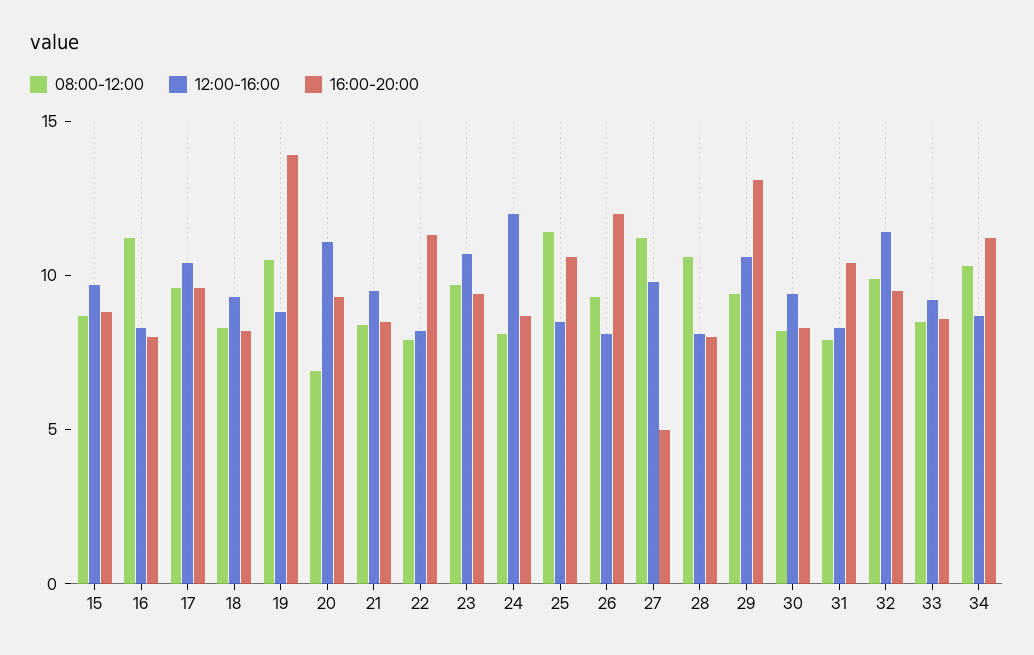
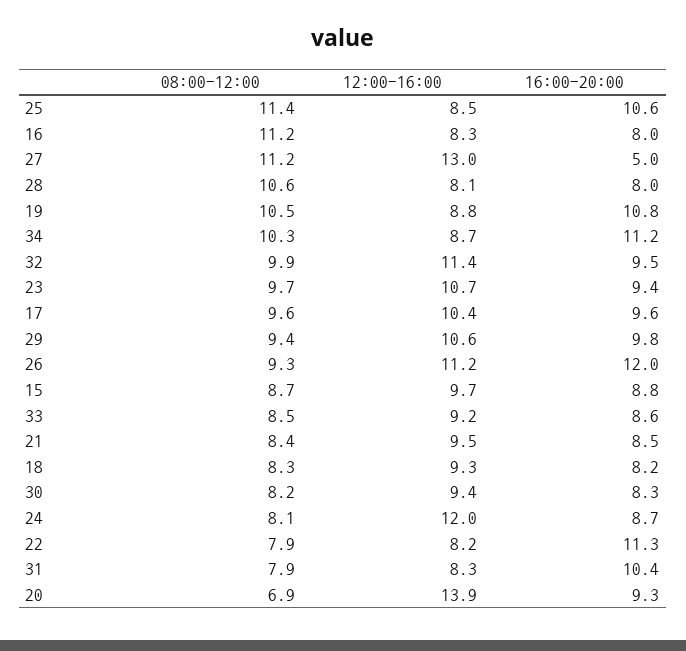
  {
    "08:00-12:00": {
      "15": 8.7,
      "16": 11.2,
      "17": 9.6,
      "18": 8.3,
      "19": 10.5,
      "20": 6.9,
      "21": 8.4,
      "22": 7.9,
      "23": 9.7,
      "24": 8.1,
      "25": 11.4,
      "26": 9.3,
      "27": 11.2,
      "28": 10.6,
      "29": 9.4,
      "30": 8.2,
      "31": 7.9,
      "32": 9.9,
      "33": 8.5,
      "34": 10.3
    },
    "12:00-16:00": {
      "15": 9.7,
      "16": 8.3,
      "17": 10.4,
      "18": 9.3,
      "19": 8.8,
-     "20": 11,
+     "20": 13.9,
      "21": 9.5,
      "22": 8.2,
      "23": 10.7,
      "24": 12,
      "25": 8.5,
-     "26": 8,
+     "26": 11.2,
-     "27": 10,
+     "27": 13,
      "28": 8.1,
      "29": 10.6,
      "30": 9.4,
      "31": 8.3,
      "32": 11.4,
      "33": 9.2,
      "34": 8.7
    },
    "16:00-20:00": {
      "15": 8.8,
      "16": 8,
      "17": 9.6,
      "18": 8.2,
-     "19": 14,
+     "19": 10.8,
      "20": 9.3,
      "21": 8.5,
      "22": 11.3,
      "23": 9.4,
      "24": 8.7,
      "25": 10.6,
      "26": 12,
      "27": 5,
      "28": 8,
-     "29": 13,
+     "29": 9.8,
      "30": 8.3,
      "31": 10.4,
      "32": 9.5,
      "33": 8.6,
      "34": 11.2
    }
  }

